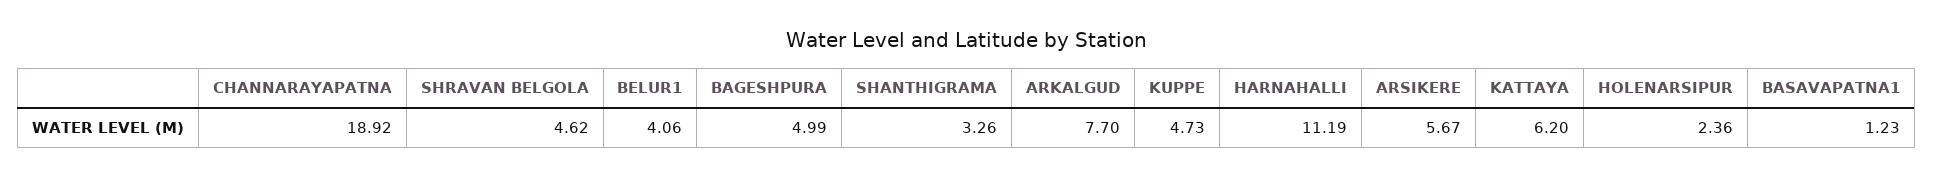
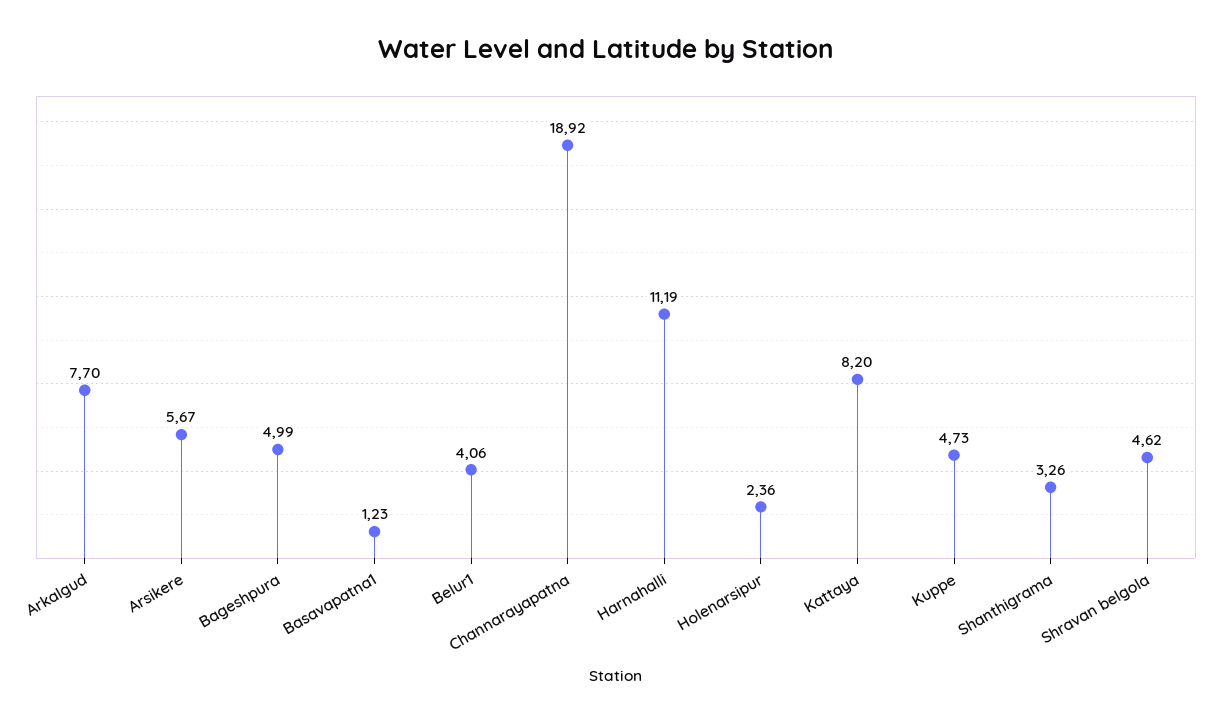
  {
    "CHANNARAYAPATNA": 18.92,
    "SHRAVAN BELGOLA": 4.62,
    "BELUR1": 4.06,
    "BAGESHPURA": 4.99,
    "SHANTHIGRAMA": 3.26,
    "ARKALGUD": 7.7,
    "KUPPE": 4.73,
    "HARNAHALLI": 11.19,
    "ARSIKERE": 5.67,
-   "KATTAYA": 6.2,
+   "KATTAYA": 8.2,
    "HOLENARSIPUR": 2.36,
    "BASAVAPATNA1": 1.23
  }

